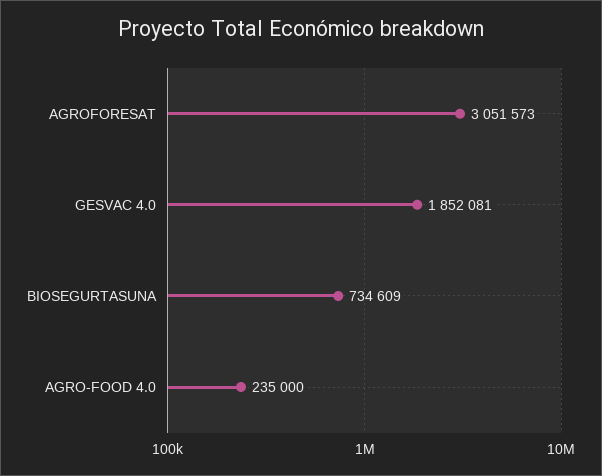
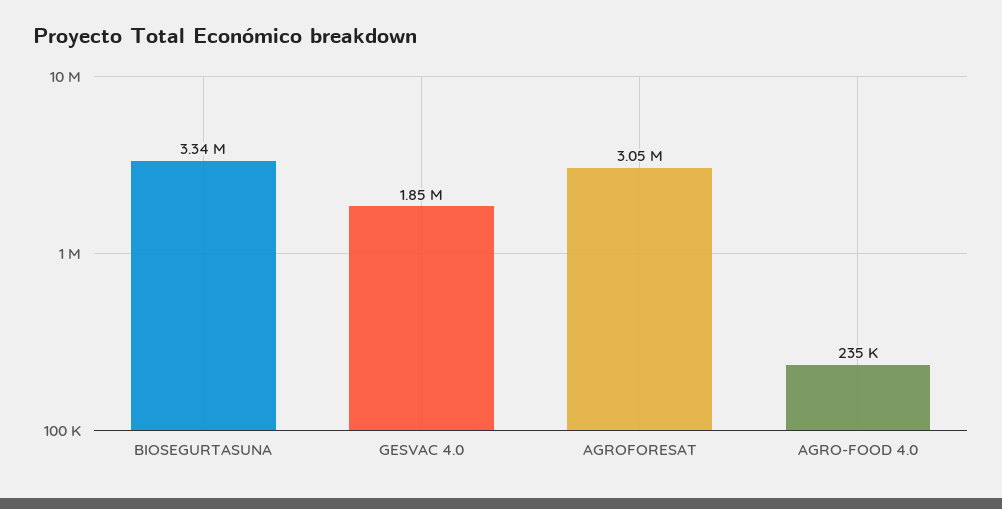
  {
    "AGROFORESAT": 3051573,
    "GESVAC 4.0": 1852081,
-   "BIOSEGURTASUNA": 734609,
+   "BIOSEGURTASUNA": 3340000,
    "AGRO-FOOD 4.0": 235000
  }

